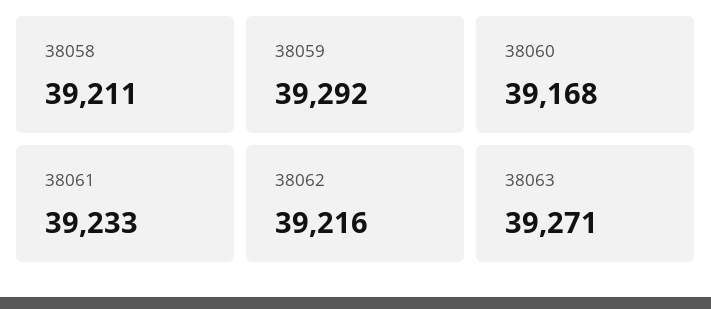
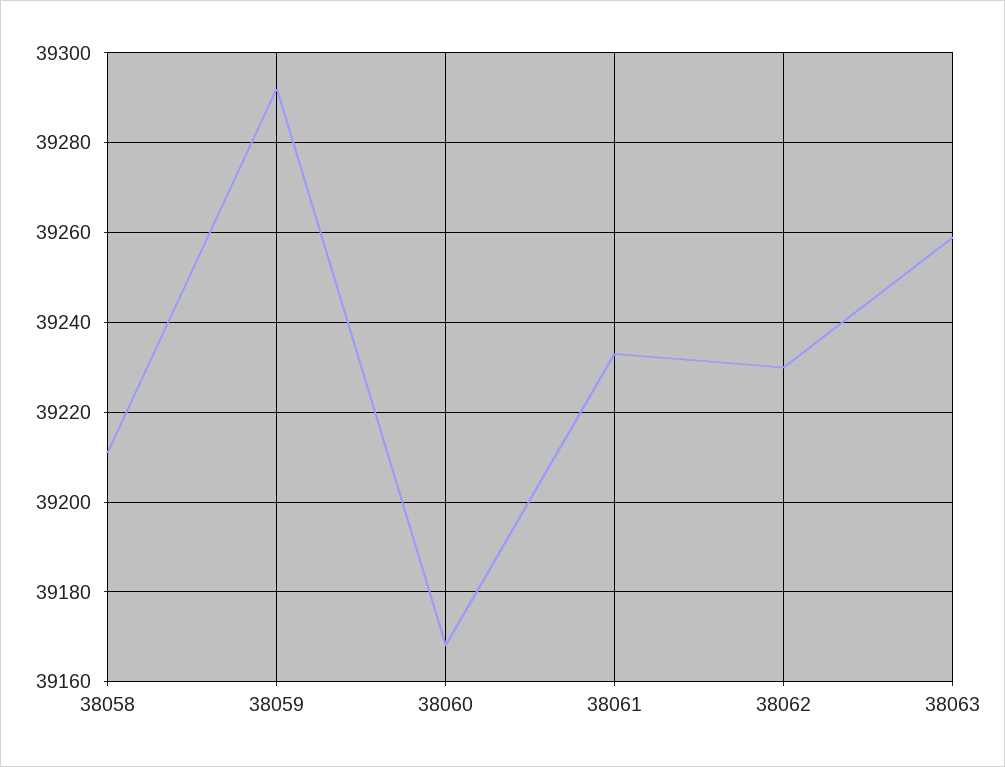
  {
    "38058": 39211,
    "38059": 39292,
    "38060": 39168,
    "38061": 39233,
-   "38062": 39216,
+   "38062": 39230,
-   "38063": 39271
+   "38063": 39260
  }

